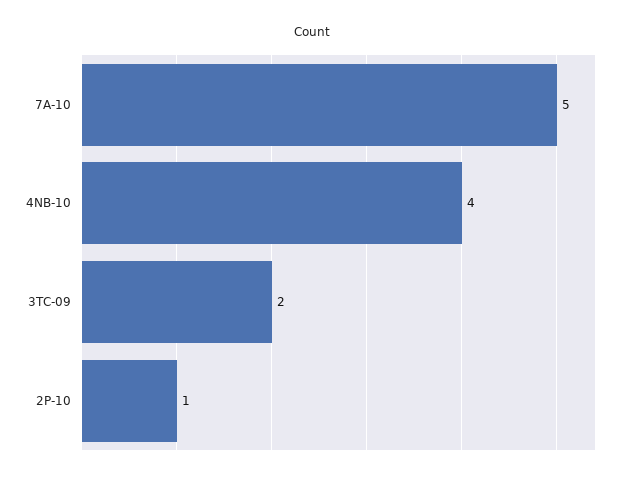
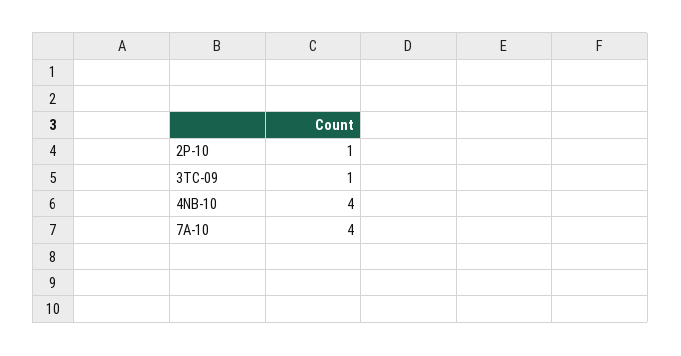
  {
-   "7A-10": 5,
+   "7A-10": 4,
    "4NB-10": 4,
-   "3TC-09": 2,
+   "3TC-09": 1,
    "2P-10": 1
  }

